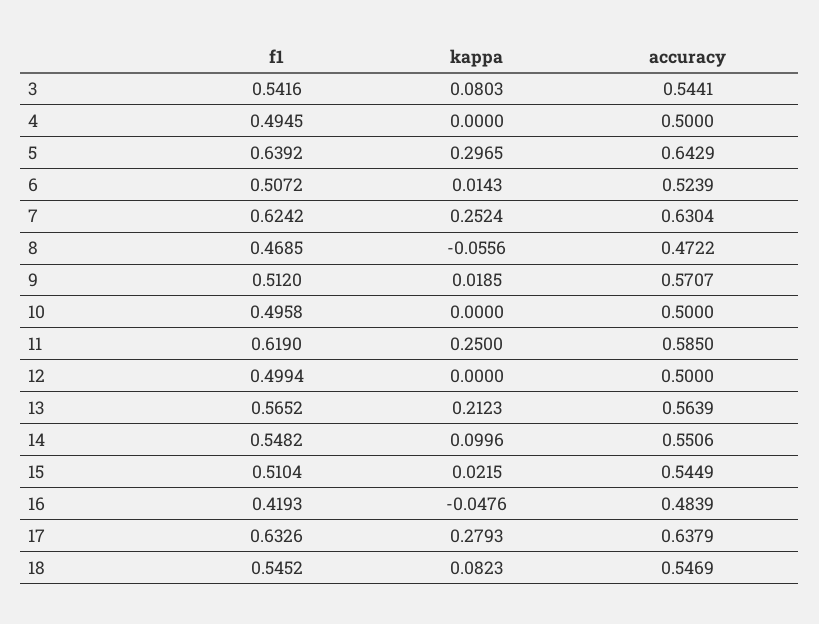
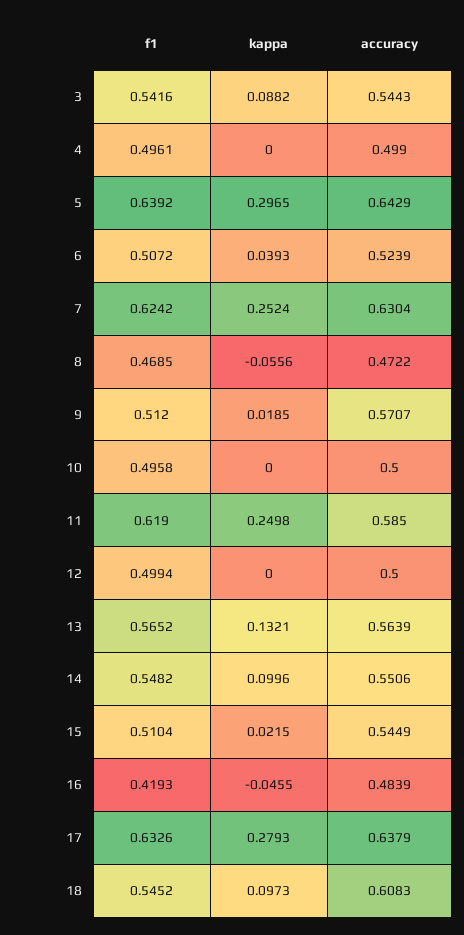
  {
    "f1": {
      "3": 0.5416,
-     "4": 0.4945,
+     "4": 0.4961,
      "5": 0.6392,
      "6": 0.5072,
      "7": 0.6242,
      "8": 0.4685,
      "9": 0.512,
      "10": 0.4958,
      "11": 0.619,
      "12": 0.4994,
      "13": 0.5652,
      "14": 0.5482,
      "15": 0.5104,
      "16": 0.4193,
      "17": 0.6326,
      "18": 0.5452
    },
    "kappa": {
-     "3": 0.0803,
+     "3": 0.0882,
      "4": 0,
      "5": 0.2965,
-     "6": 0.0143,
+     "6": 0.0393,
      "7": 0.2524,
      "8": -0.0556,
      "9": 0.0185,
      "10": 0,
-     "11": 0.25,
+     "11": 0.2498,
      "12": 0,
-     "13": 0.2123,
+     "13": 0.1321,
      "14": 0.0996,
      "15": 0.0215,
-     "16": -0.0476,
+     "16": -0.0455,
      "17": 0.2793,
-     "18": 0.0823
+     "18": 0.0973
    },
    "accuracy": {
-     "3": 0.5441,
+     "3": 0.5443,
-     "4": 0.5,
+     "4": 0.499,
      "5": 0.6429,
      "6": 0.5239,
      "7": 0.6304,
      "8": 0.4722,
      "9": 0.5707,
      "10": 0.5,
      "11": 0.585,
      "12": 0.5,
      "13": 0.5639,
      "14": 0.5506,
      "15": 0.5449,
      "16": 0.4839,
      "17": 0.6379,
-     "18": 0.5469
+     "18": 0.6083
    }
  }

